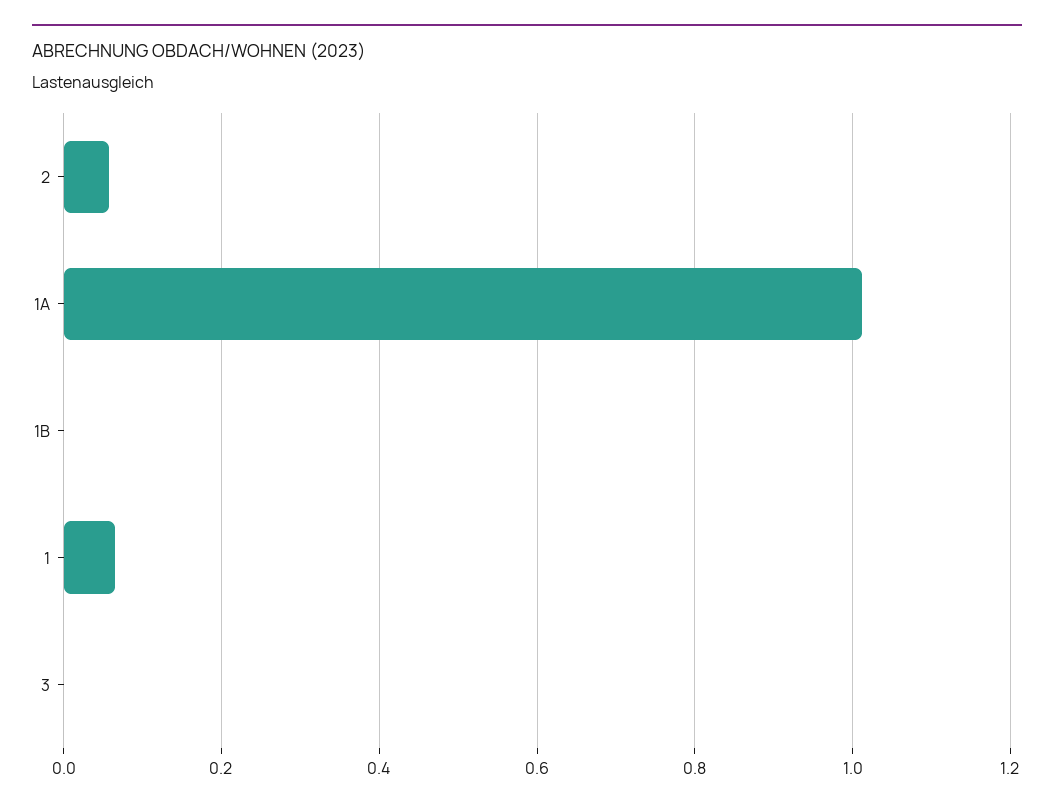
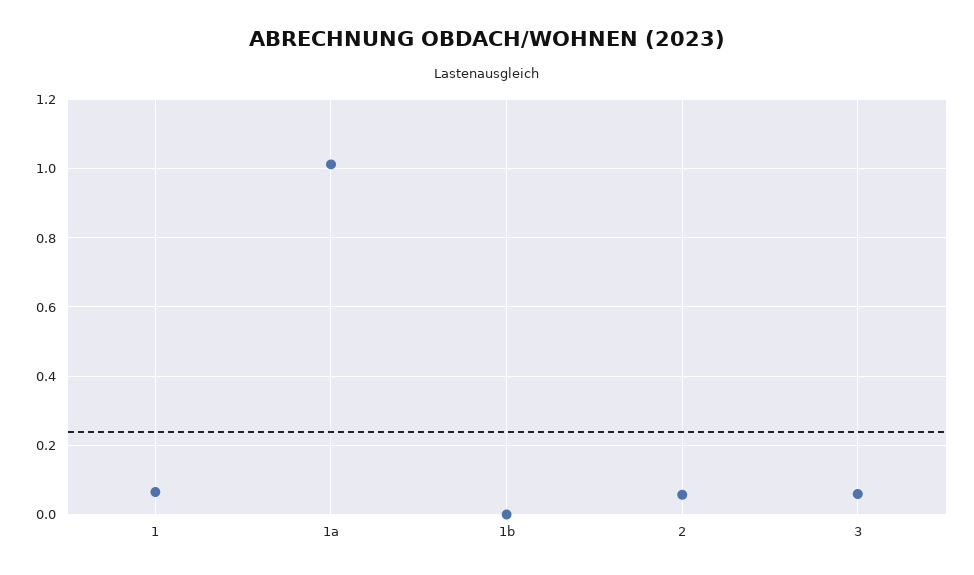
  {
    "2": 0.06,
    "1A": 1.02,
    "1B": 0,
    "1": 0.06,
-   "3": 0
+   "3": 0.06
  }

